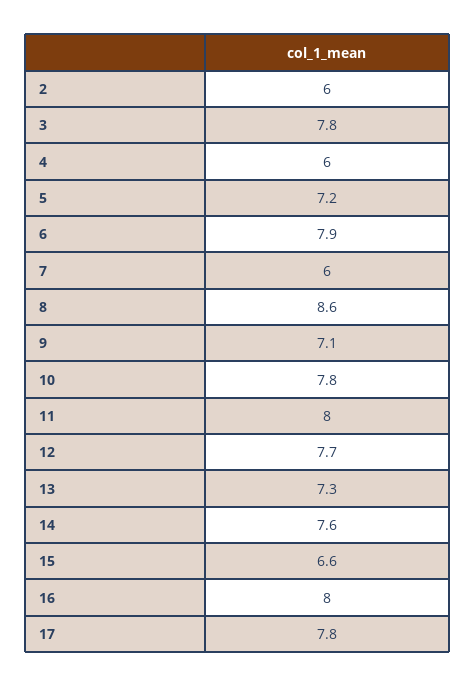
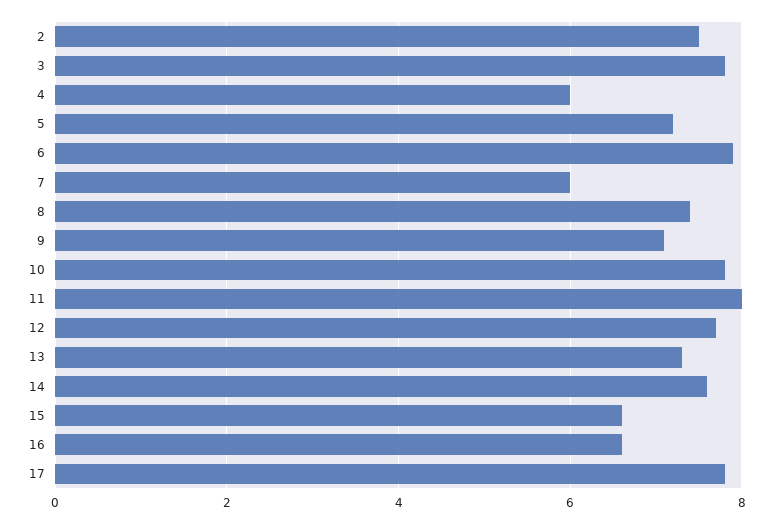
  {
-   "2": 6,
+   "2": 7.5,
    "3": 7.8,
    "4": 6,
    "5": 7.2,
    "6": 7.9,
    "7": 6,
-   "8": 8.6,
+   "8": 7.5,
    "9": 7.1,
    "10": 7.8,
    "11": 8,
    "12": 7.7,
    "13": 7.3,
    "14": 7.6,
    "15": 6.6,
-   "16": 8,
+   "16": 6.5,
    "17": 7.8
  }

